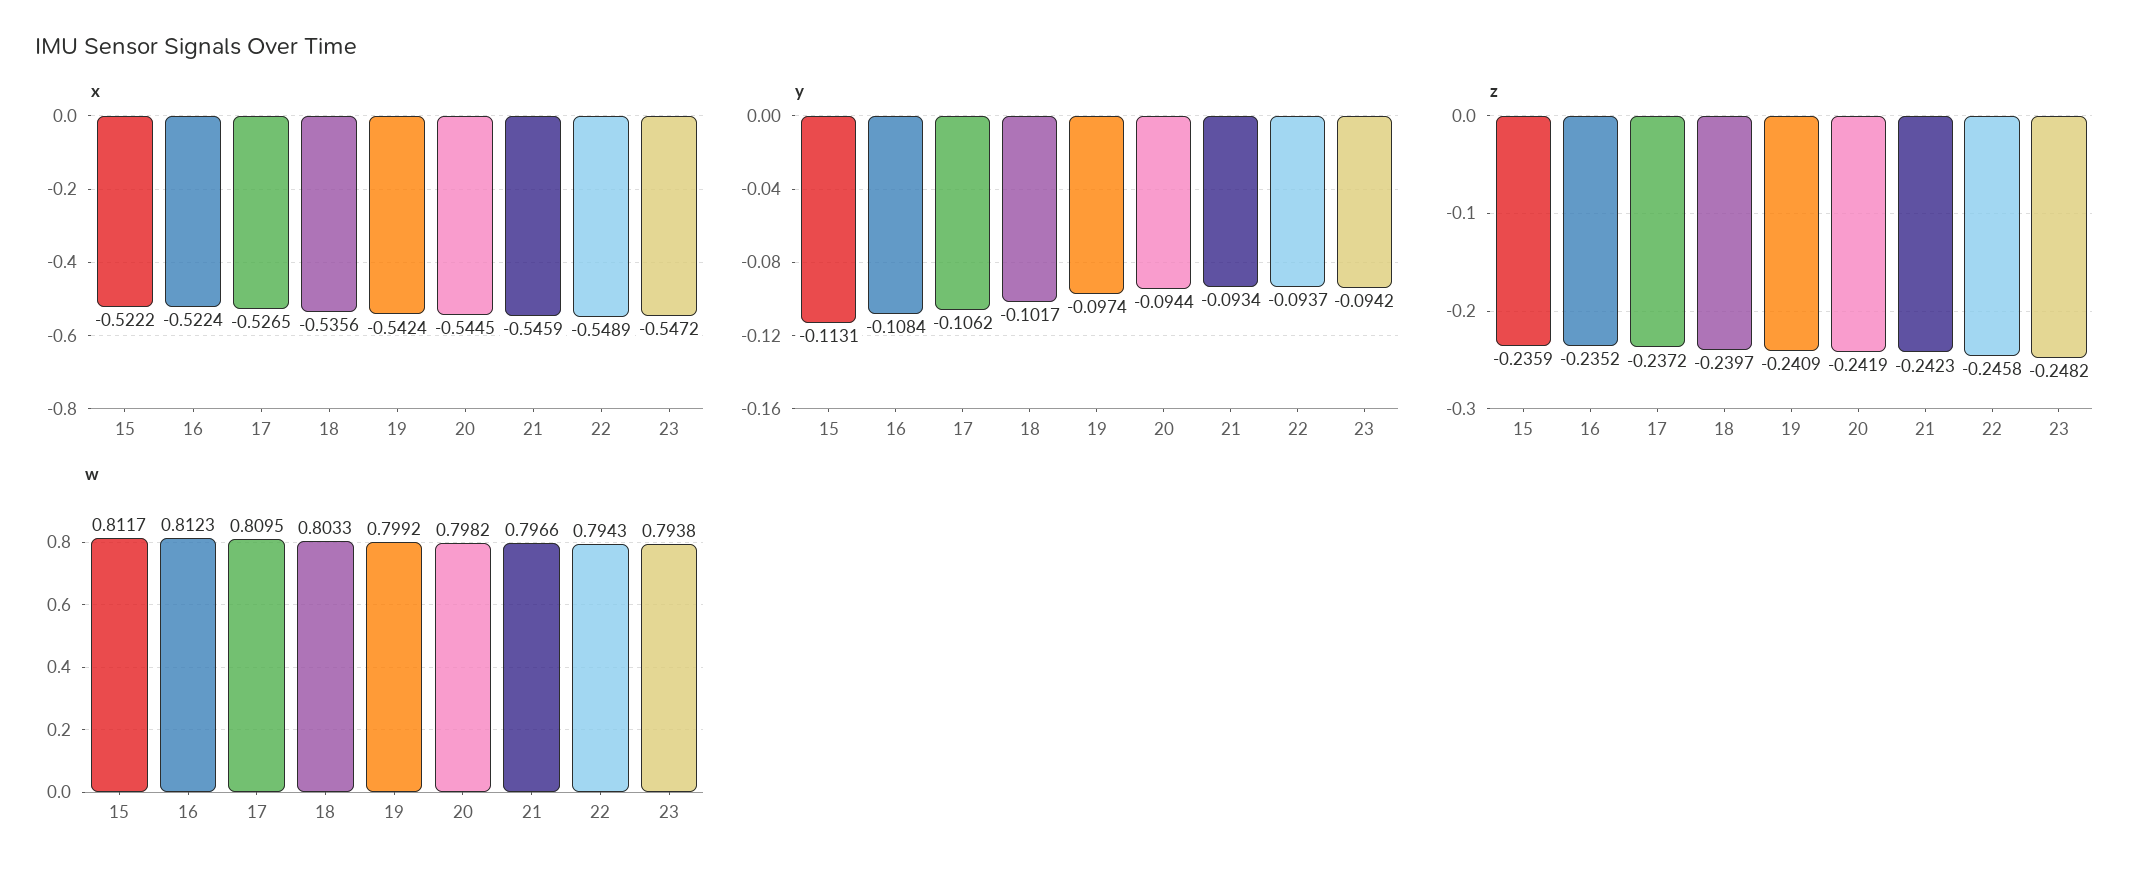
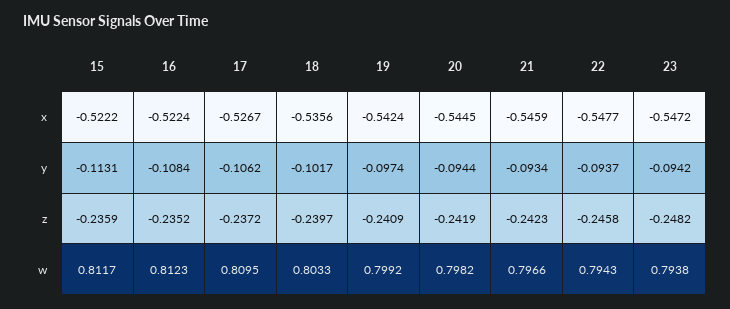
  {
    "x": {
      "15": -0.5222,
      "16": -0.5224,
-     "17": -0.5265,
+     "17": -0.5267,
      "18": -0.5356,
      "19": -0.5424,
      "20": -0.5445,
      "21": -0.5459,
-     "22": -0.5489,
+     "22": -0.5477,
      "23": -0.5472
    },
    "y": {
      "15": -0.1131,
      "16": -0.1084,
      "17": -0.1062,
      "18": -0.1017,
      "19": -0.0974,
      "20": -0.0944,
      "21": -0.0934,
      "22": -0.0937,
      "23": -0.0942
    },
    "z": {
      "15": -0.2359,
      "16": -0.2352,
      "17": -0.2372,
      "18": -0.2397,
      "19": -0.2409,
      "20": -0.2419,
      "21": -0.2423,
      "22": -0.2458,
      "23": -0.2482
    },
    "w": {
      "15": 0.8117,
      "16": 0.8123,
      "17": 0.8095,
      "18": 0.8033,
      "19": 0.7992,
      "20": 0.7982,
      "21": 0.7966,
      "22": 0.7943,
      "23": 0.7938
    }
  }

